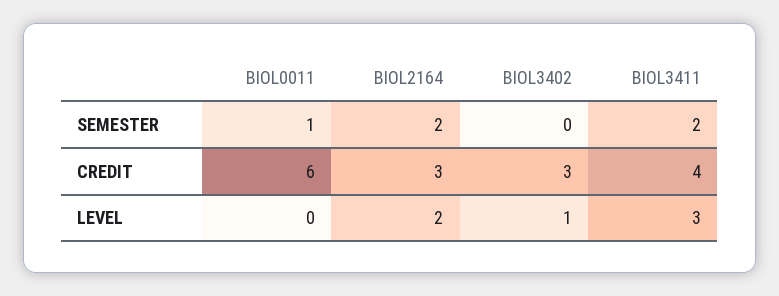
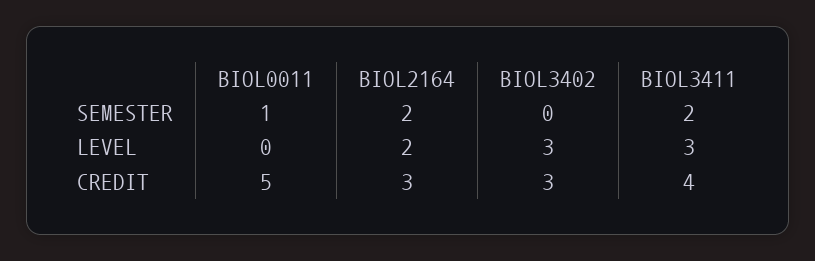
  {
    "BIOL0011": {
      "SEMESTER": 1,
-     "CREDIT": 6,
+     "CREDIT": 5,
      "LEVEL": 0
    },
    "BIOL2164": {
      "SEMESTER": 2,
      "CREDIT": 3,
      "LEVEL": 2
    },
    "BIOL3402": {
      "SEMESTER": 0,
      "CREDIT": 3,
-     "LEVEL": 1
+     "LEVEL": 3
    },
    "BIOL3411": {
      "SEMESTER": 2,
      "CREDIT": 4,
      "LEVEL": 3
    }
  }

